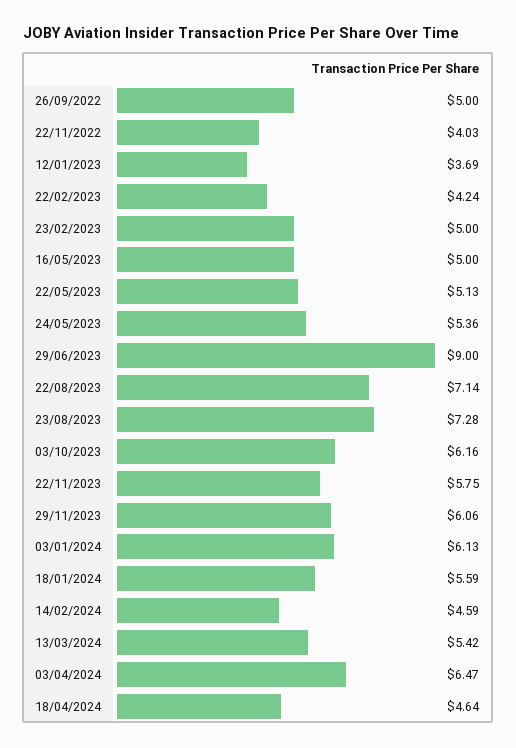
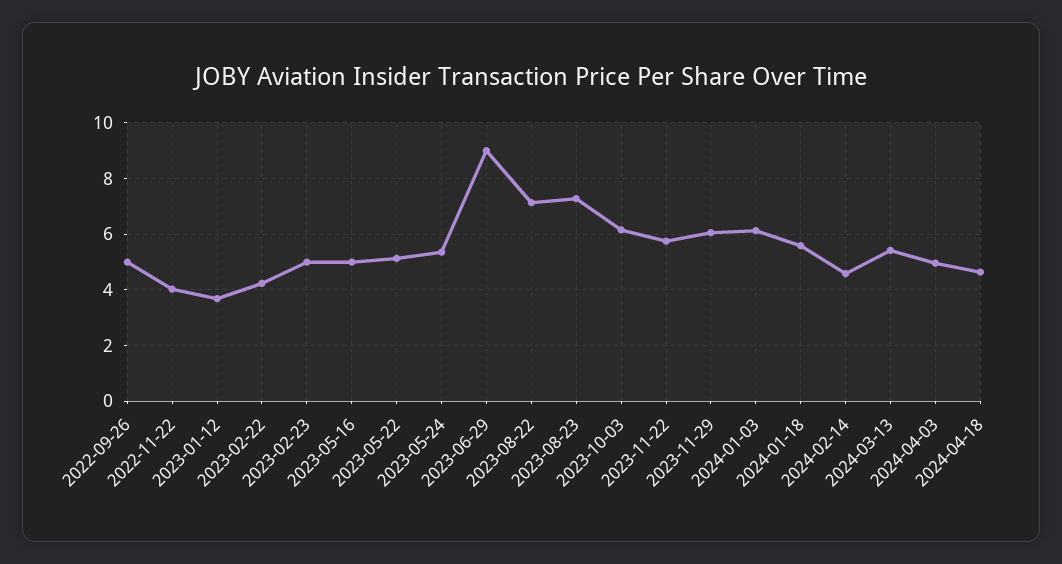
  {
    "26/09/2022": 5,
    "22/11/2022": 4.03,
    "12/01/2023": 3.69,
    "22/02/2023": 4.24,
    "23/02/2023": 5,
    "16/05/2023": 5,
    "22/05/2023": 5.13,
    "24/05/2023": 5.36,
    "29/06/2023": 9,
    "22/08/2023": 7.14,
    "23/08/2023": 7.28,
    "03/10/2023": 6.16,
    "22/11/2023": 5.75,
    "29/11/2023": 6.06,
    "03/01/2024": 6.13,
    "18/01/2024": 5.59,
    "14/02/2024": 4.59,
    "13/03/2024": 5.42,
-   "03/04/2024": 6.47,
+   "03/04/2024": 5,
    "18/04/2024": 4.64
  }

